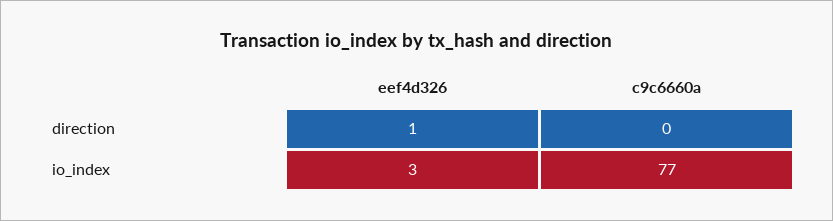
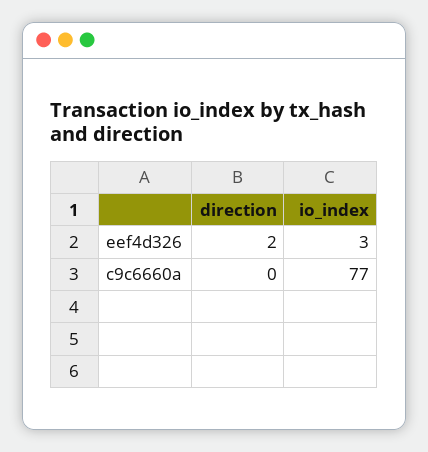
  {
    "eef4d326": {
-     "direction": 1,
+     "direction": 2,
      "io_index": 3
    },
    "c9c6660a": {
      "direction": 0,
      "io_index": 77
    }
  }

